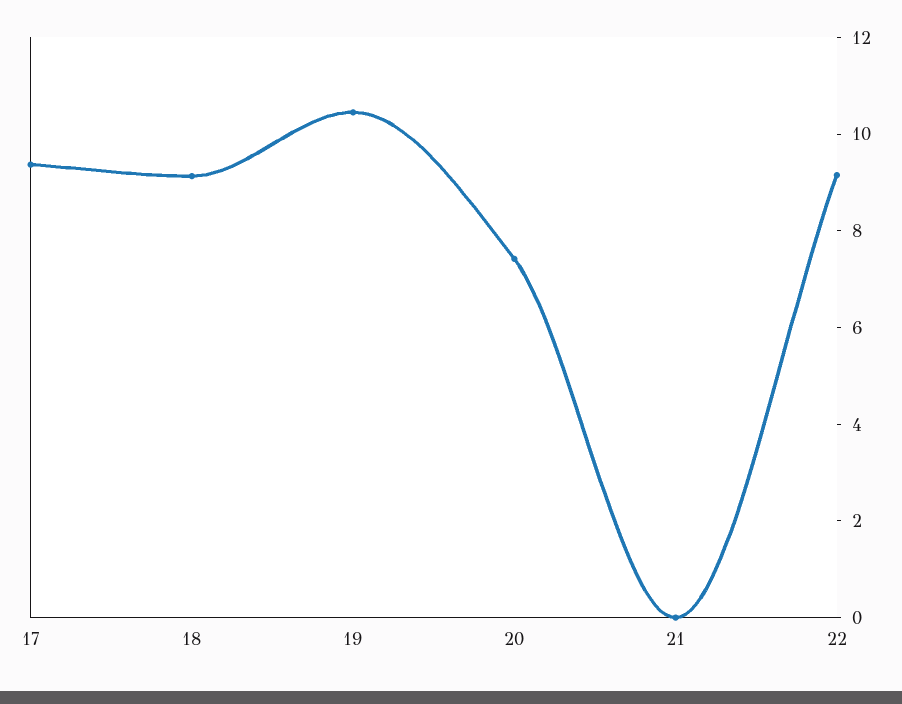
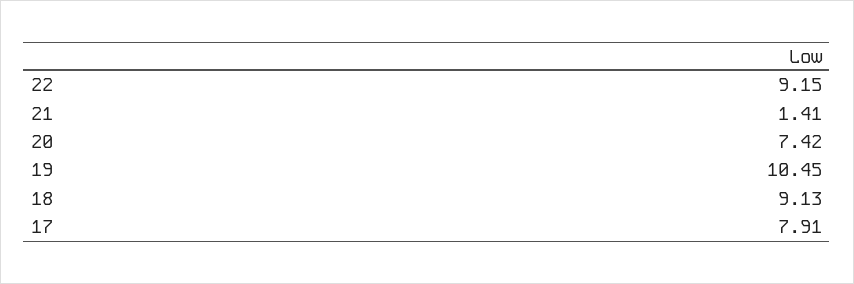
  {
-   "17": 9.5,
+   "17": 7.91,
    "18": 9.13,
    "19": 10.45,
    "20": 7.42,
-   "21": 0,
+   "21": 1.41,
    "22": 9.15
  }

